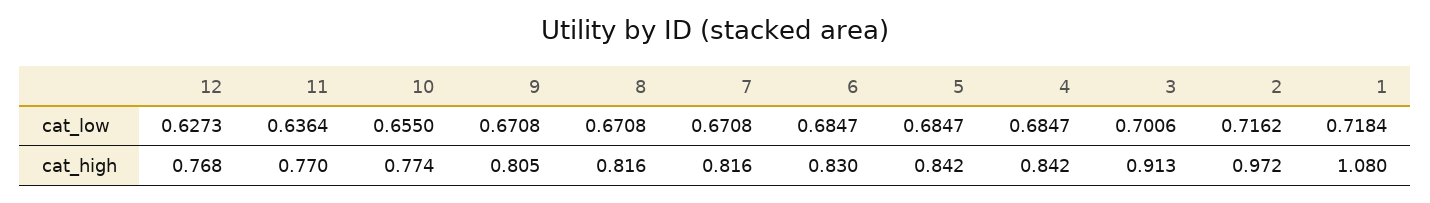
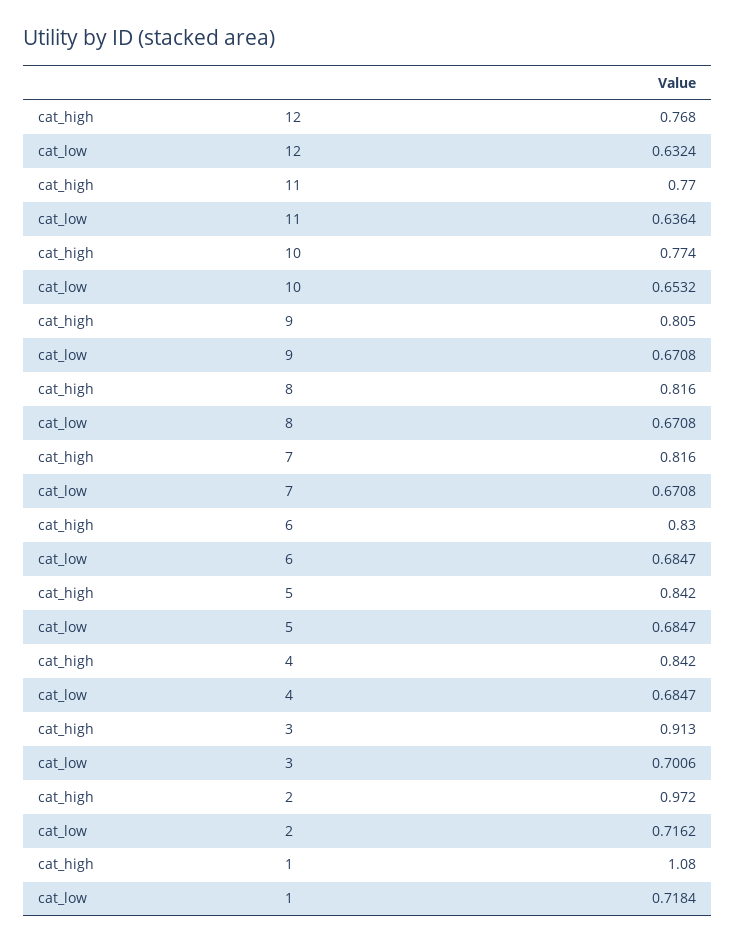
  {
    "12": {
-     "cat_low": 0.6273,
+     "cat_low": 0.6324,
      "cat_high": 0.768
    },
    "11": {
      "cat_low": 0.6364,
      "cat_high": 0.77
    },
    "10": {
-     "cat_low": 0.655,
+     "cat_low": 0.6532,
      "cat_high": 0.774
    },
    "9": {
      "cat_low": 0.6708,
      "cat_high": 0.805
    },
    "8": {
      "cat_low": 0.6708,
      "cat_high": 0.816
    },
    "7": {
      "cat_low": 0.6708,
      "cat_high": 0.816
    },
    "6": {
      "cat_low": 0.6847,
      "cat_high": 0.83
    },
    "5": {
      "cat_low": 0.6847,
      "cat_high": 0.842
    },
    "4": {
      "cat_low": 0.6847,
      "cat_high": 0.842
    },
    "3": {
      "cat_low": 0.7006,
      "cat_high": 0.913
    },
    "2": {
      "cat_low": 0.7162,
      "cat_high": 0.972
    },
    "1": {
      "cat_low": 0.7184,
      "cat_high": 1.08
    }
  }

